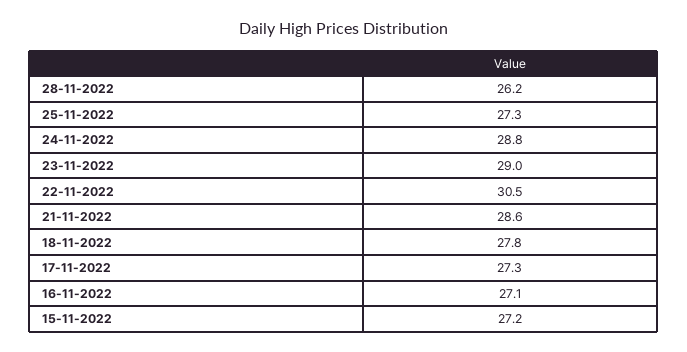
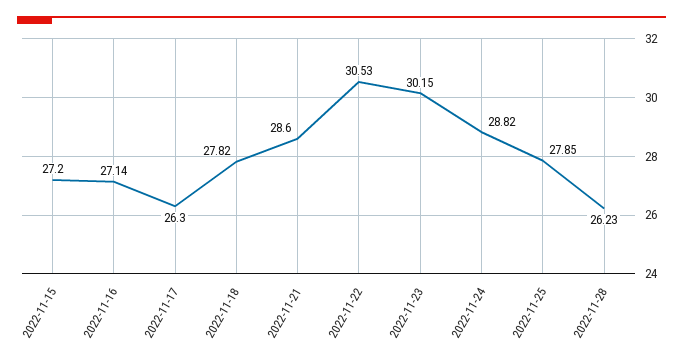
  {
    "28-11-2022": 26.23,
-   "25-11-2022": 27.3,
+   "25-11-2022": 27.85,
    "24-11-2022": 28.82,
-   "23-11-2022": 29,
+   "23-11-2022": 30.15,
    "22-11-2022": 30.53,
    "21-11-2022": 28.6,
    "18-11-2022": 27.82,
-   "17-11-2022": 27.3,
+   "17-11-2022": 26.3,
    "16-11-2022": 27.14,
    "15-11-2022": 27.2
  }

